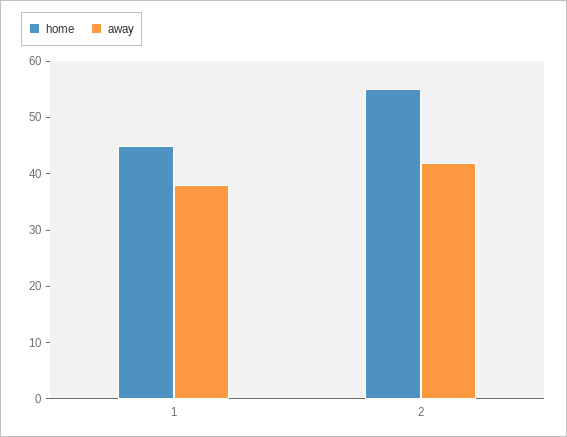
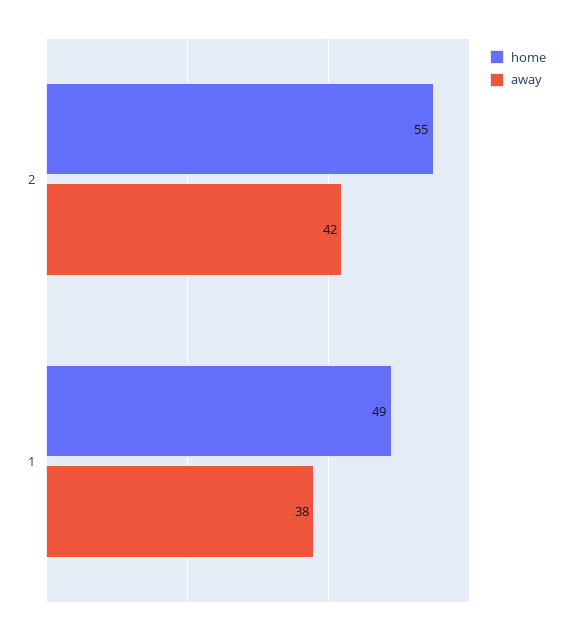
  {
    "home": {
-     "1": 45,
+     "1": 49,
      "2": 55
    },
    "away": {
      "1": 38,
      "2": 42
    }
  }

